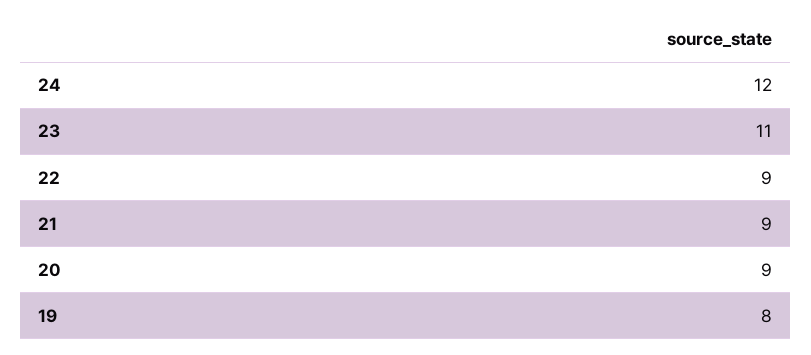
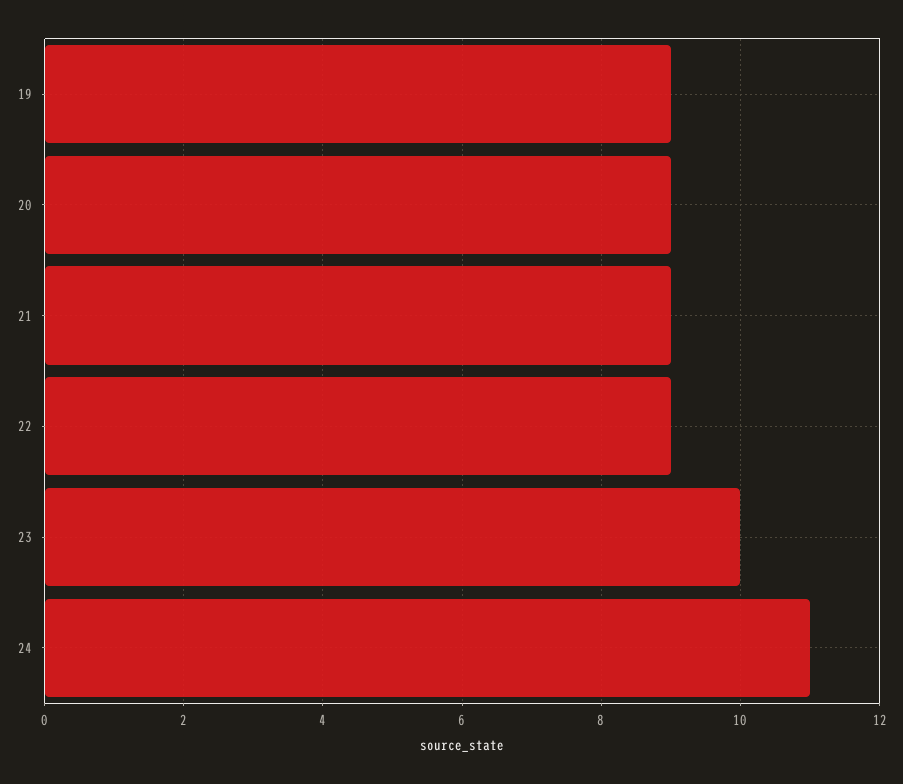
  {
-   "24": 12,
+   "24": 11,
-   "23": 11,
+   "23": 10,
    "22": 9,
    "21": 9,
    "20": 9,
-   "19": 8
+   "19": 9
  }

